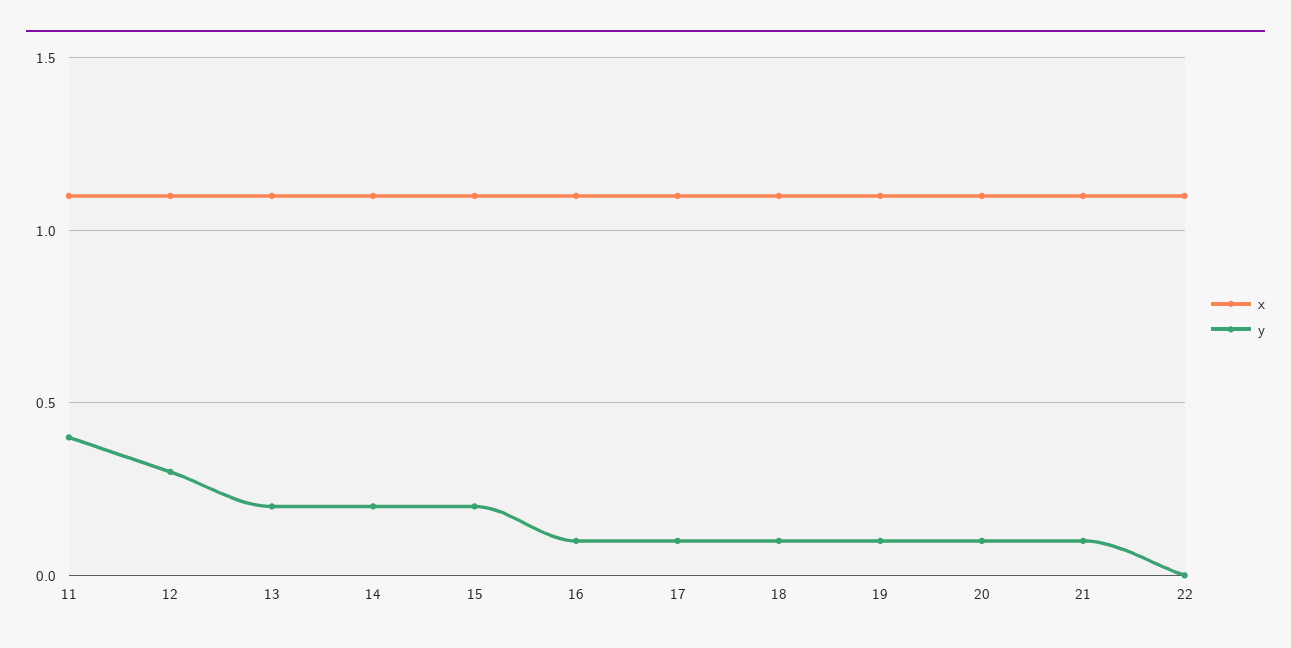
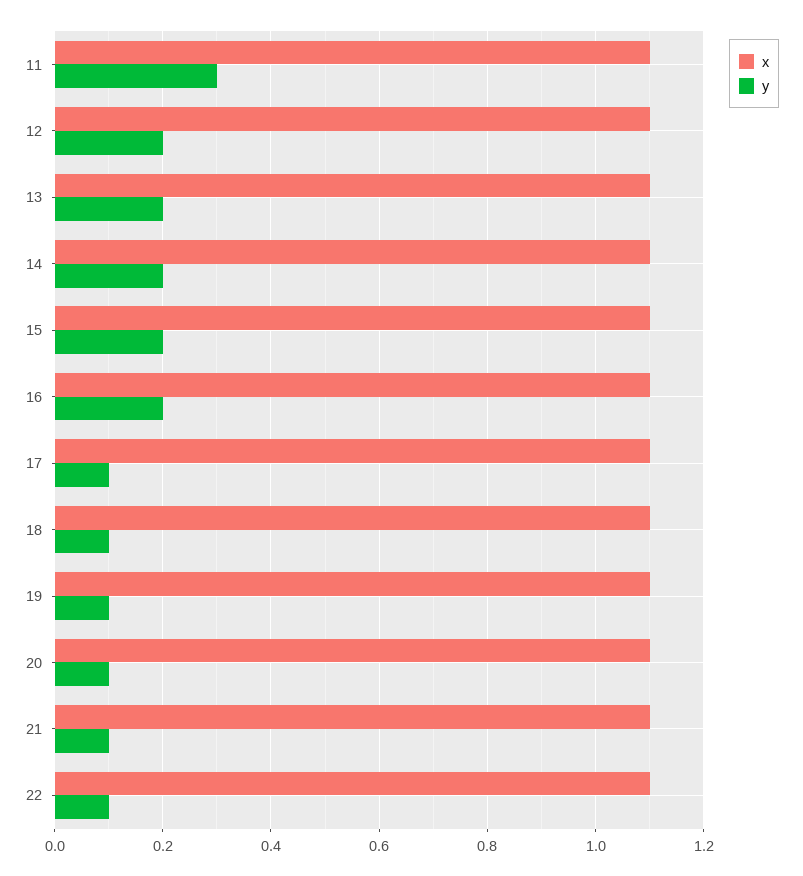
  {
    "x": {
      "11": 1.1,
      "12": 1.1,
      "13": 1.1,
      "14": 1.1,
      "15": 1.1,
      "16": 1.1,
      "17": 1.1,
      "18": 1.1,
      "19": 1.1,
      "20": 1.1,
      "21": 1.1,
      "22": 1.1
    },
    "y": {
-     "11": 0.4,
+     "11": 0.3,
-     "12": 0.3,
+     "12": 0.2,
      "13": 0.2,
      "14": 0.2,
      "15": 0.2,
-     "16": 0.1,
+     "16": 0.2,
      "17": 0.1,
      "18": 0.1,
      "19": 0.1,
      "20": 0.1,
      "21": 0.1,
-     "22": 0
+     "22": 0.1
    }
  }

